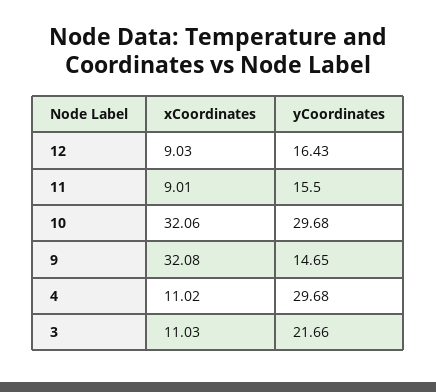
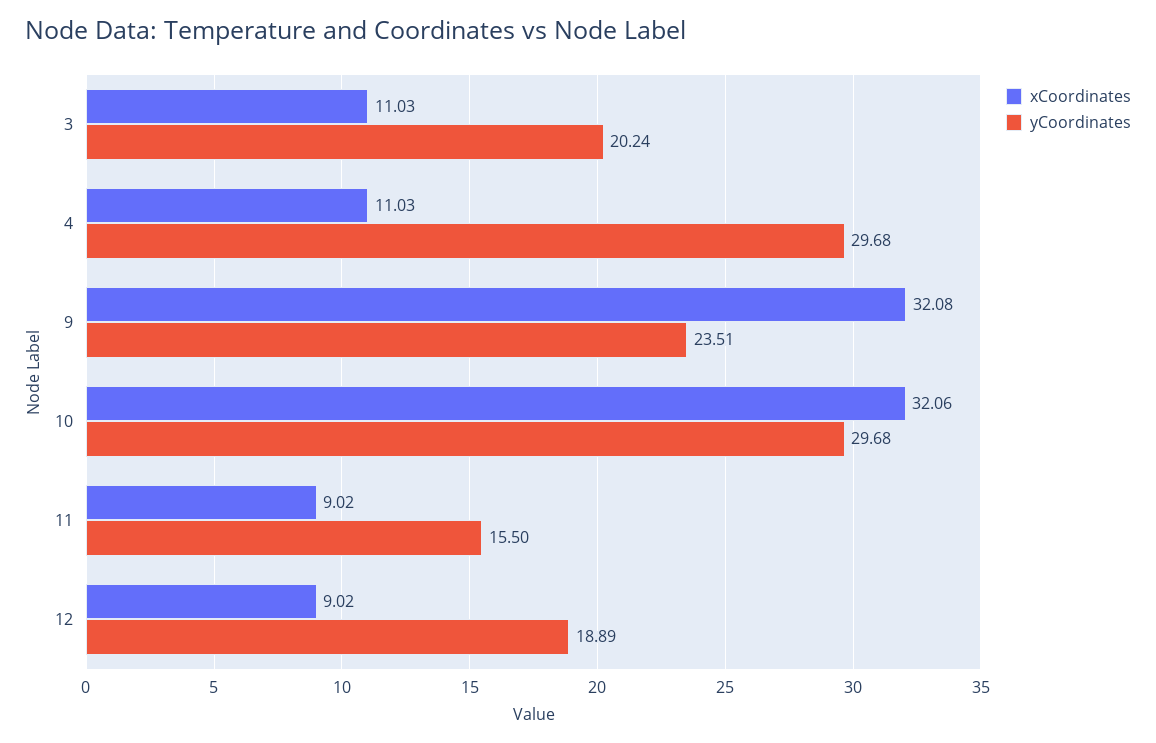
  {
    "xCoordinates": {
-     "12": 9.03,
+     "12": 9.02,
-     "11": 9.01,
+     "11": 9.02,
      "10": 32.06,
      "9": 32.08,
-     "4": 11.02,
+     "4": 11.03,
      "3": 11.03
    },
    "yCoordinates": {
-     "12": 16.43,
+     "12": 18.89,
      "11": 15.5,
      "10": 29.68,
-     "9": 14.65,
+     "9": 23.51,
      "4": 29.68,
-     "3": 21.66
+     "3": 20.24
    }
  }

